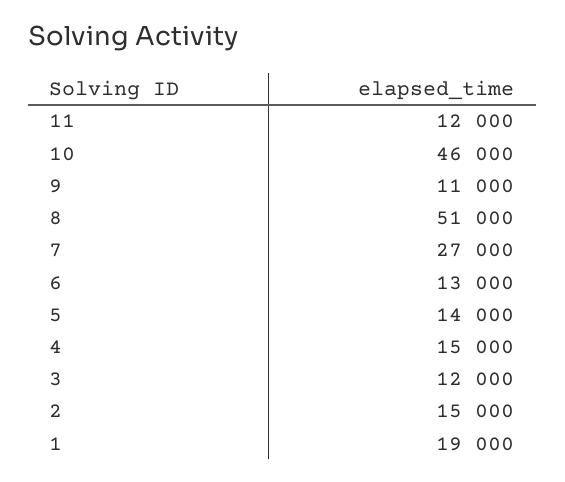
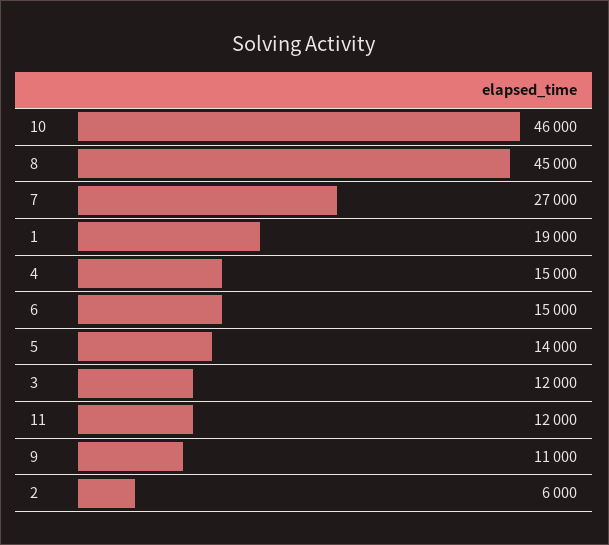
  {
    "11": 12000,
    "10": 46000,
    "9": 11000,
-   "8": 51000,
+   "8": 45000,
    "7": 27000,
-   "6": 13000,
+   "6": 15000,
    "5": 14000,
    "4": 15000,
    "3": 12000,
-   "2": 15000,
+   "2": 6000,
    "1": 19000
  }

